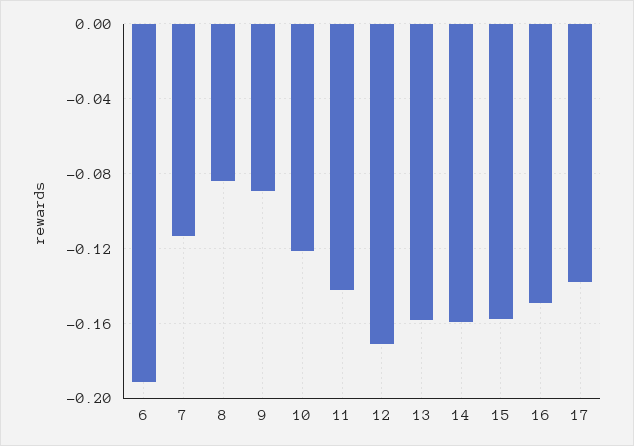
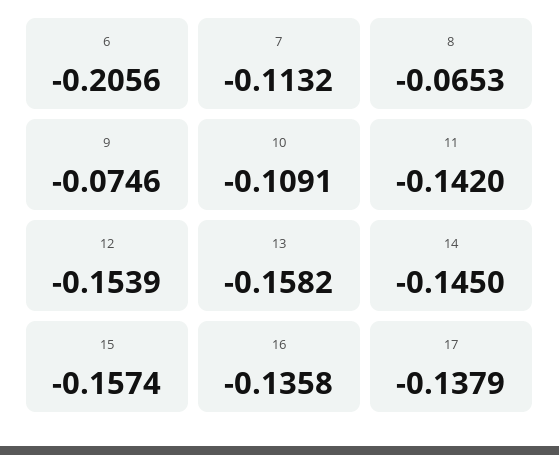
  {
-   "6": -0.19,
+   "6": -0.2056,
    "7": -0.1132,
-   "8": -0.085,
+   "8": -0.0653,
-   "9": -0.09,
+   "9": -0.0746,
-   "10": -0.12,
+   "10": -0.1091,
    "11": -0.142,
-   "12": -0.17,
+   "12": -0.1539,
    "13": -0.1582,
-   "14": -0.16,
+   "14": -0.145,
    "15": -0.1574,
-   "16": -0.15,
+   "16": -0.1358,
    "17": -0.1379
  }

